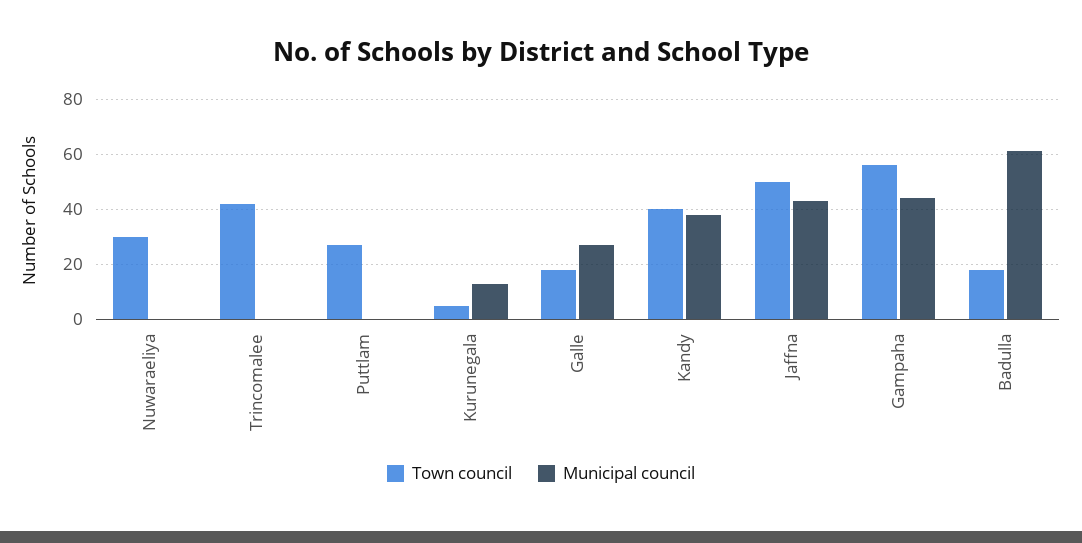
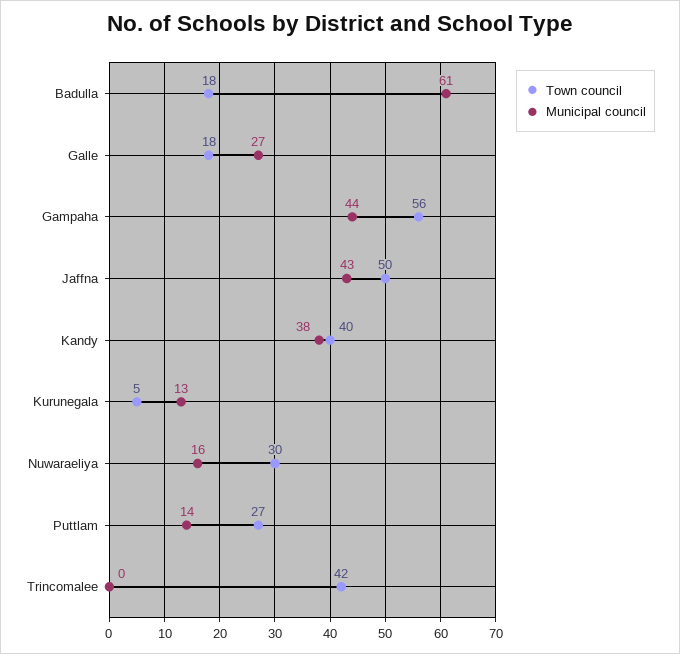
  {
    "Town council": {
      "Nuwaraeliya": 30,
      "Trincomalee": 42,
      "Puttlam": 27,
      "Kurunegala": 5,
      "Galle": 18,
      "Kandy": 40,
      "Jaffna": 50,
      "Gampaha": 56,
      "Badulla": 18
    },
    "Municipal council": {
-     "Nuwaraeliya": 0,
+     "Nuwaraeliya": 16,
      "Trincomalee": 0,
-     "Puttlam": 0,
+     "Puttlam": 14,
      "Kurunegala": 13,
      "Galle": 27,
      "Kandy": 38,
      "Jaffna": 43,
      "Gampaha": 44,
      "Badulla": 61
    }
  }

